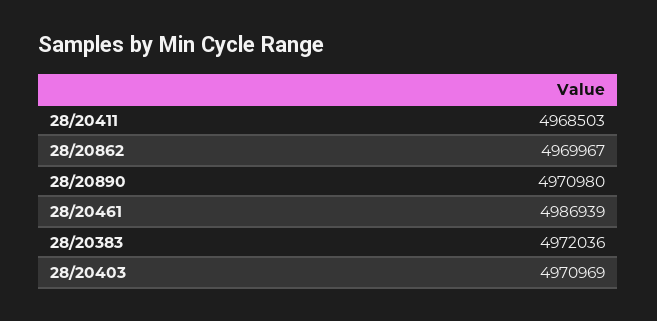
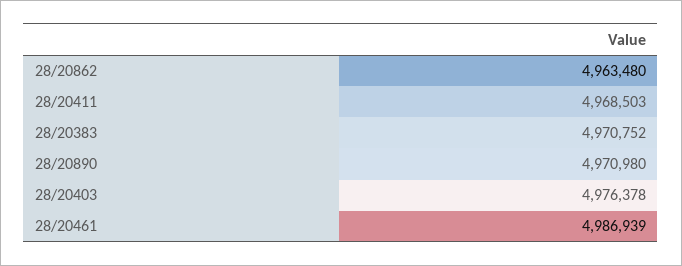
  {
    "28/20411": 4968503,
-   "28/20862": 4969967,
+   "28/20862": 4963480,
    "28/20890": 4970980,
    "28/20461": 4986939,
-   "28/20383": 4972036,
+   "28/20383": 4970752,
-   "28/20403": 4970969
+   "28/20403": 4976378
  }

